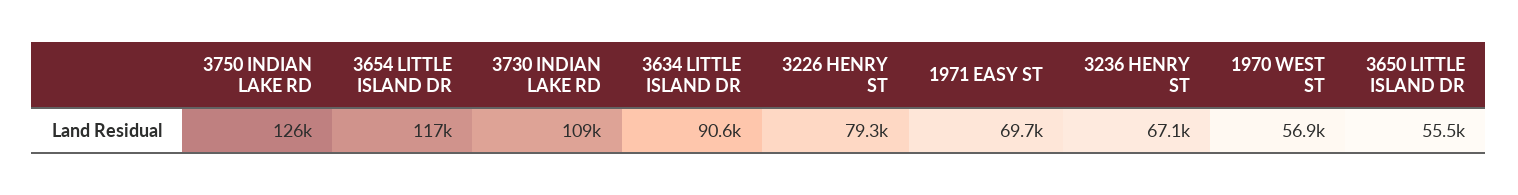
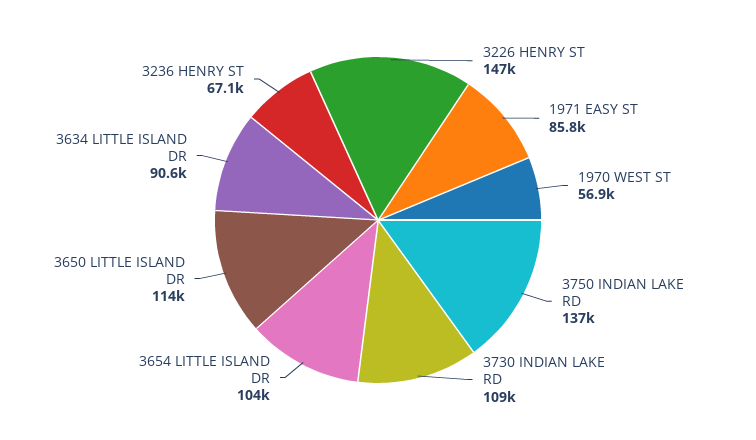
  {
-   "3750 INDIAN LAKE RD": 126000,
+   "3750 INDIAN LAKE RD": 137000,
-   "3654 LITTLE ISLAND DR": 117000,
+   "3654 LITTLE ISLAND DR": 104000,
    "3730 INDIAN LAKE RD": 109000,
    "3634 LITTLE ISLAND DR": 90600,
-   "3226 HENRY ST": 79300,
+   "3226 HENRY ST": 147000,
-   "1971 EASY ST": 69700,
+   "1971 EASY ST": 85800,
    "3236 HENRY ST": 67100,
    "1970 WEST ST": 56900,
-   "3650 LITTLE ISLAND DR": 55500
+   "3650 LITTLE ISLAND DR": 114000
  }

